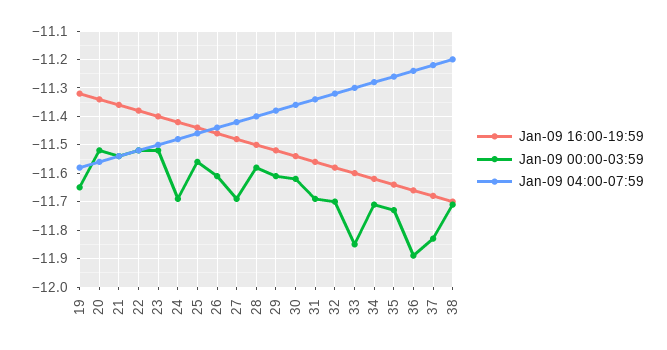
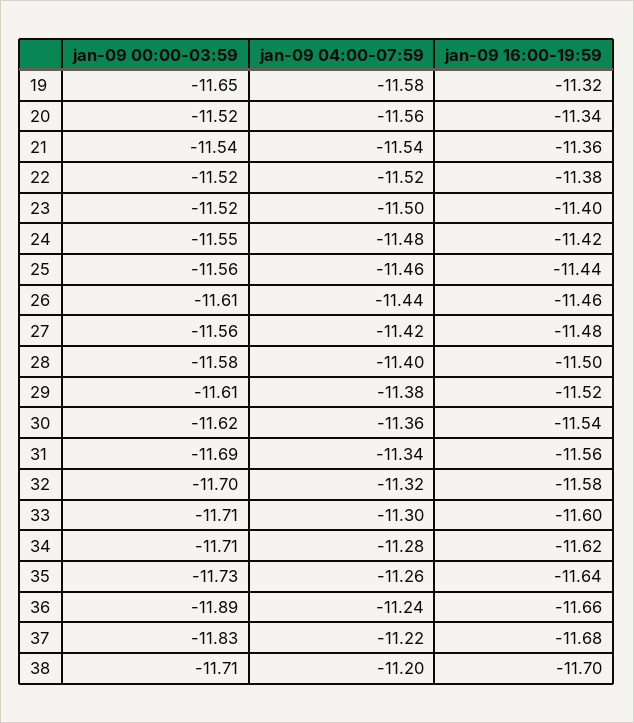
  {
    "Jan-09 16:00-19:59": {
      "19": -11.32,
      "20": -11.34,
      "21": -11.36,
      "22": -11.38,
      "23": -11.4,
      "24": -11.42,
      "25": -11.44,
      "26": -11.46,
      "27": -11.48,
      "28": -11.5,
      "29": -11.52,
      "30": -11.54,
      "31": -11.56,
      "32": -11.58,
      "33": -11.6,
      "34": -11.62,
      "35": -11.64,
      "36": -11.66,
      "37": -11.68,
      "38": -11.7
    },
    "Jan-09 00:00-03:59": {
      "19": -11.65,
      "20": -11.52,
      "21": -11.54,
      "22": -11.52,
      "23": -11.52,
-     "24": -11.7,
+     "24": -11.55,
      "25": -11.56,
      "26": -11.61,
-     "27": -11.7,
+     "27": -11.56,
      "28": -11.58,
      "29": -11.61,
      "30": -11.62,
      "31": -11.69,
      "32": -11.7,
-     "33": -11.85,
+     "33": -11.71,
      "34": -11.71,
      "35": -11.73,
      "36": -11.89,
      "37": -11.83,
      "38": -11.71
    },
    "Jan-09 04:00-07:59": {
      "19": -11.58,
      "20": -11.56,
      "21": -11.54,
      "22": -11.52,
      "23": -11.5,
      "24": -11.48,
      "25": -11.46,
      "26": -11.44,
      "27": -11.42,
      "28": -11.4,
      "29": -11.38,
      "30": -11.36,
      "31": -11.34,
      "32": -11.32,
      "33": -11.3,
      "34": -11.28,
      "35": -11.26,
      "36": -11.24,
      "37": -11.22,
      "38": -11.2
    }
  }

